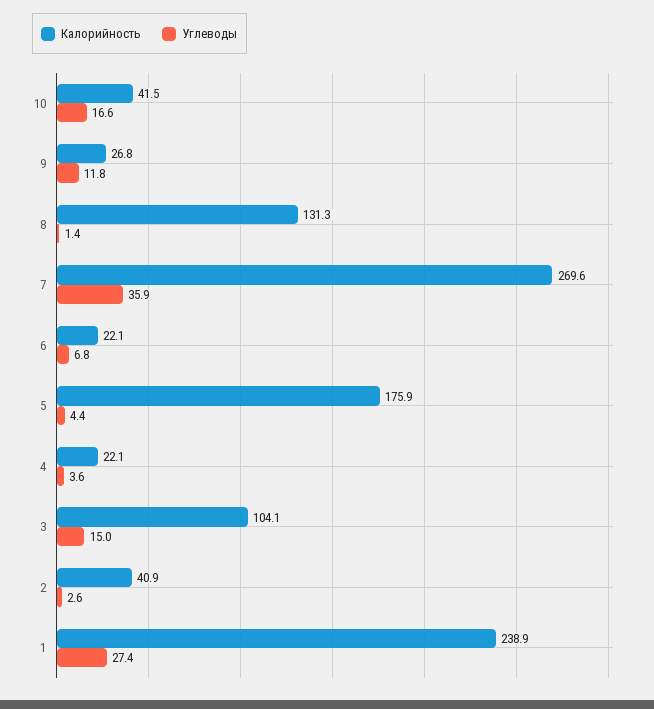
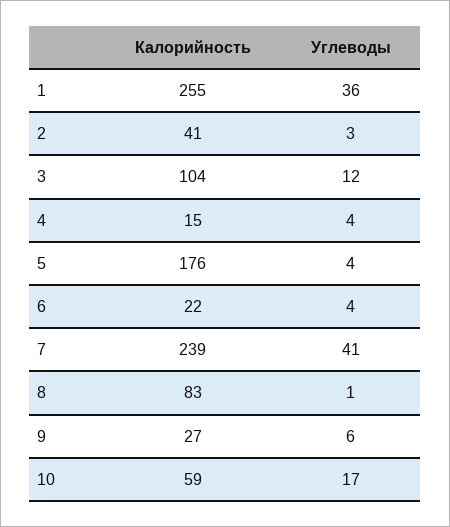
  {
    "Калорийность": {
-     "10": 41.5,
+     "10": 59,
      "9": 26.8,
-     "8": 131.3,
+     "8": 83,
-     "7": 269.6,
+     "7": 239,
      "6": 22.1,
      "5": 175.9,
-     "4": 22.1,
+     "4": 15,
      "3": 104.1,
      "2": 40.9,
-     "1": 238.9
+     "1": 255
    },
    "Углеводы": {
      "10": 16.6,
-     "9": 11.8,
+     "9": 6,
      "8": 1.4,
-     "7": 35.9,
+     "7": 41,
-     "6": 6.8,
+     "6": 4,
      "5": 4.4,
      "4": 3.6,
-     "3": 15,
+     "3": 12,
      "2": 2.6,
-     "1": 27.4
+     "1": 36
    }
  }

